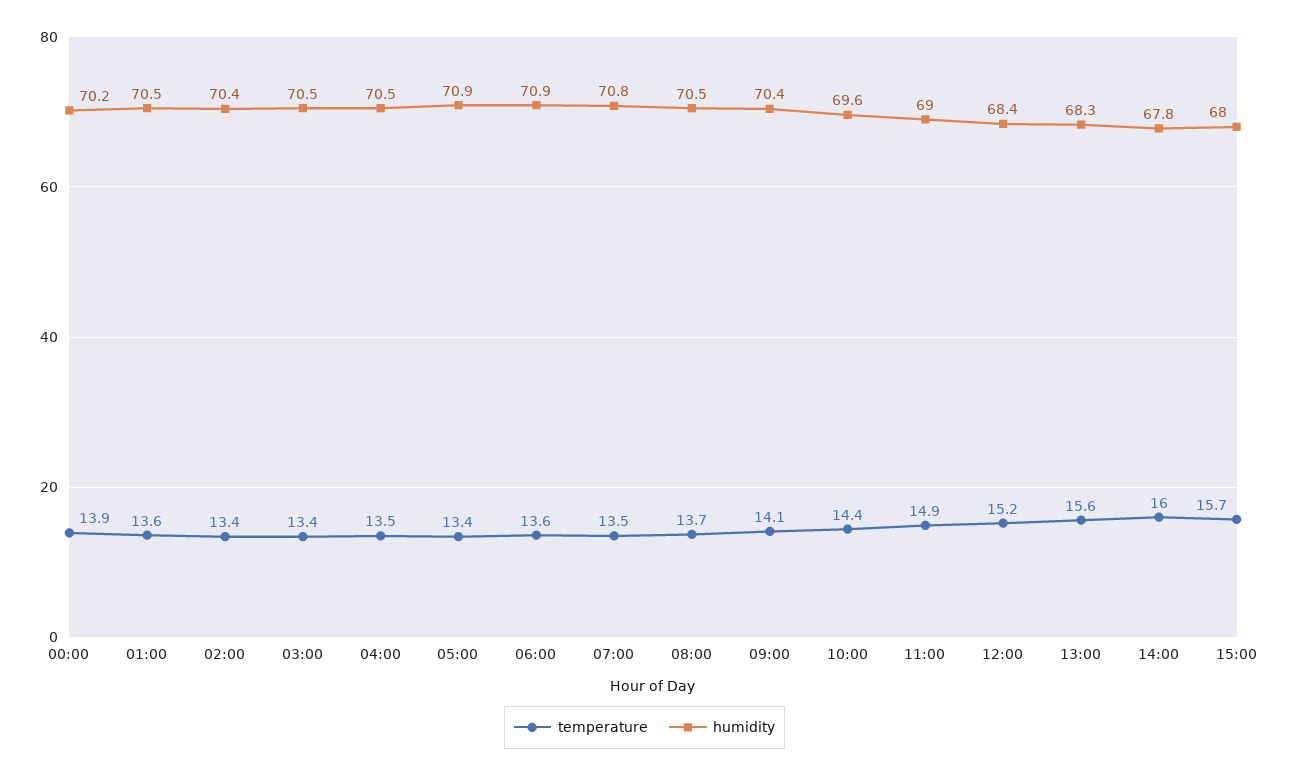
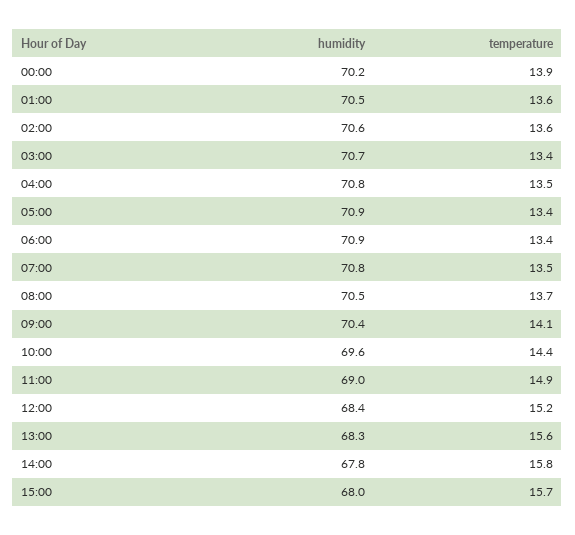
  {
    "temperature": {
      "00:00": 13.9,
      "01:00": 13.6,
-     "02:00": 13.4,
+     "02:00": 13.6,
      "03:00": 13.4,
      "04:00": 13.5,
      "05:00": 13.4,
-     "06:00": 13.6,
+     "06:00": 13.4,
      "07:00": 13.5,
      "08:00": 13.7,
      "09:00": 14.1,
      "10:00": 14.4,
      "11:00": 14.9,
      "12:00": 15.2,
      "13:00": 15.6,
-     "14:00": 16,
+     "14:00": 15.8,
      "15:00": 15.7
    },
    "humidity": {
      "00:00": 70.2,
      "01:00": 70.5,
-     "02:00": 70.4,
+     "02:00": 70.6,
-     "03:00": 70.5,
+     "03:00": 70.7,
-     "04:00": 70.5,
+     "04:00": 70.8,
      "05:00": 70.9,
      "06:00": 70.9,
      "07:00": 70.8,
      "08:00": 70.5,
      "09:00": 70.4,
      "10:00": 69.6,
      "11:00": 69,
      "12:00": 68.4,
      "13:00": 68.3,
      "14:00": 67.8,
      "15:00": 68
    }
  }

